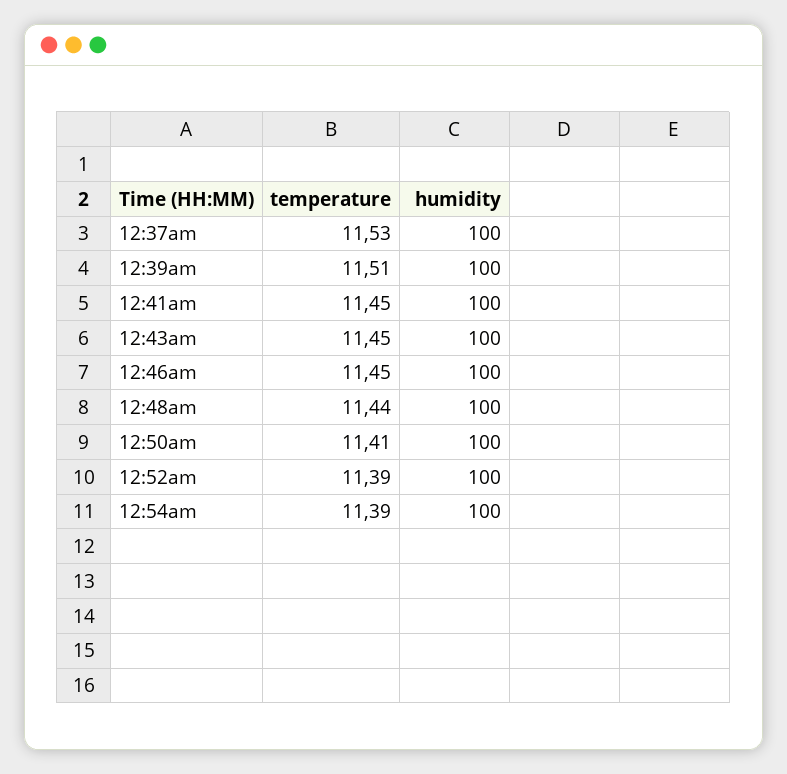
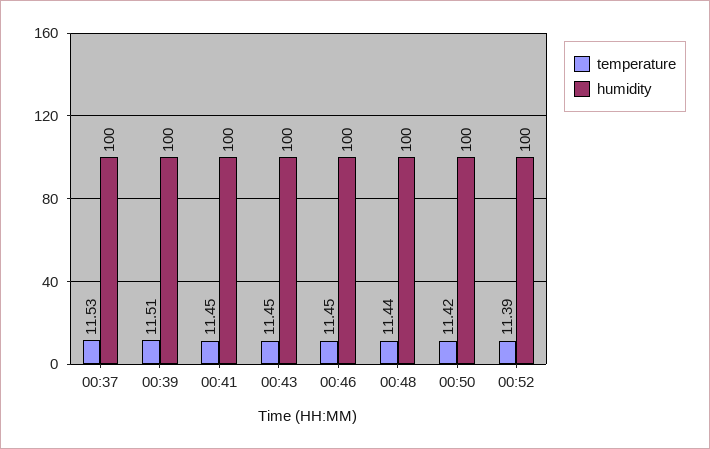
  {
    "temperature": {
      "12:37am": 11.53,
      "12:39am": 11.51,
      "12:41am": 11.45,
      "12:43am": 11.45,
      "12:46am": 11.45,
      "12:48am": 11.44,
-     "12:50am": 11.41,
+     "12:50am": 11.42,
-     "12:52am": 11.39,
+     "12:52am": 11.39
-     "12:54am": 11.39
    },
    "humidity": {
      "12:37am": 100,
      "12:39am": 100,
      "12:41am": 100,
      "12:43am": 100,
      "12:46am": 100,
      "12:48am": 100,
      "12:50am": 100,
-     "12:52am": 100,
+     "12:52am": 100
-     "12:54am": 100
    }
  }

